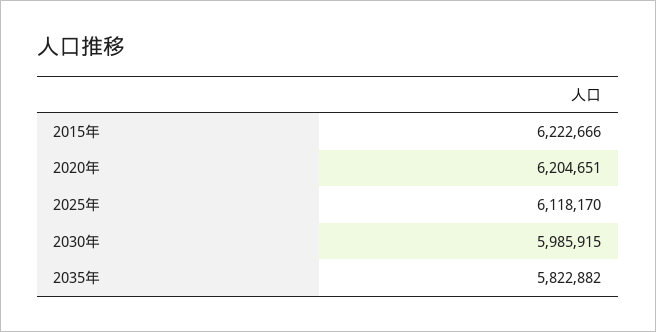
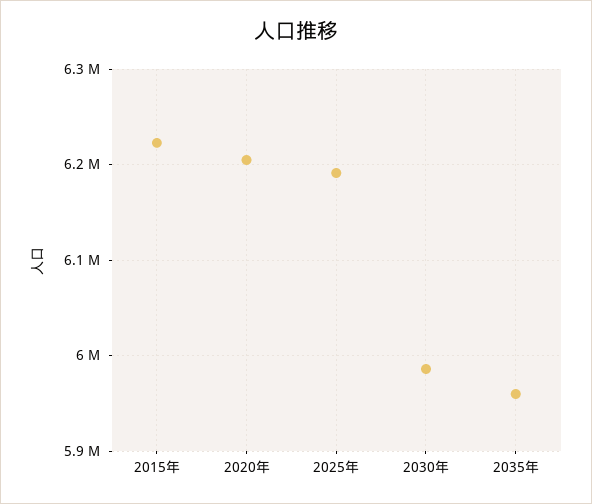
  {
    "2015年": 6222666,
    "2020年": 6204651,
-   "2025年": 6118170,
+   "2025年": 6190000,
    "2030年": 5985915,
-   "2035年": 5822882
+   "2035年": 5960000
  }

